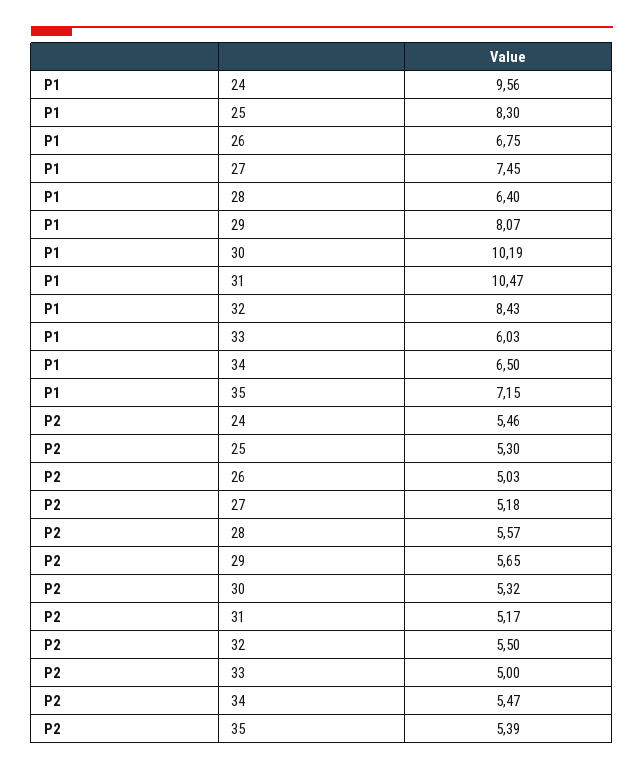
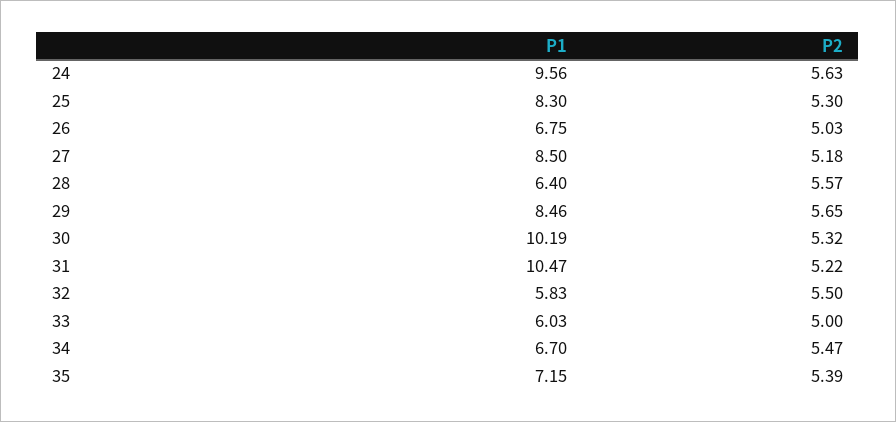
  {
    "P1": {
      "24": 9.56,
      "25": 8.3,
      "26": 6.75,
-     "27": 7.45,
+     "27": 8.5,
      "28": 6.4,
-     "29": 8.07,
+     "29": 8.46,
      "30": 10.19,
      "31": 10.47,
-     "32": 8.43,
+     "32": 5.83,
      "33": 6.03,
-     "34": 6.5,
+     "34": 6.7,
      "35": 7.15
    },
    "P2": {
-     "24": 5.46,
+     "24": 5.63,
      "25": 5.3,
      "26": 5.03,
      "27": 5.18,
      "28": 5.57,
      "29": 5.65,
      "30": 5.32,
-     "31": 5.17,
+     "31": 5.22,
      "32": 5.5,
      "33": 5,
      "34": 5.47,
      "35": 5.39
    }
  }

